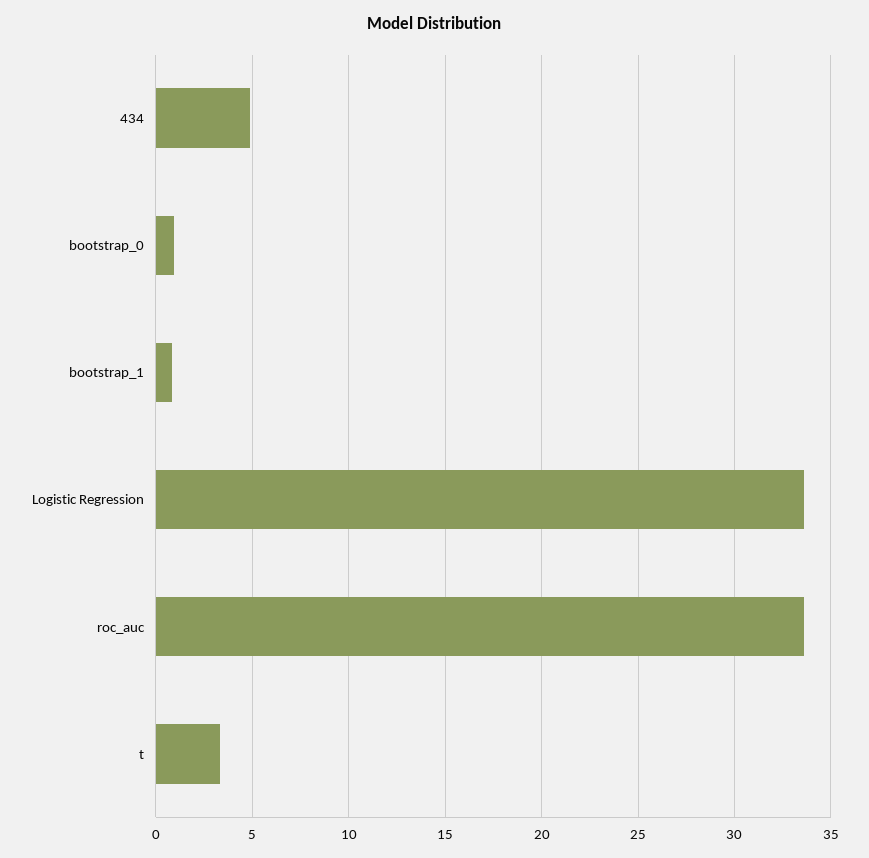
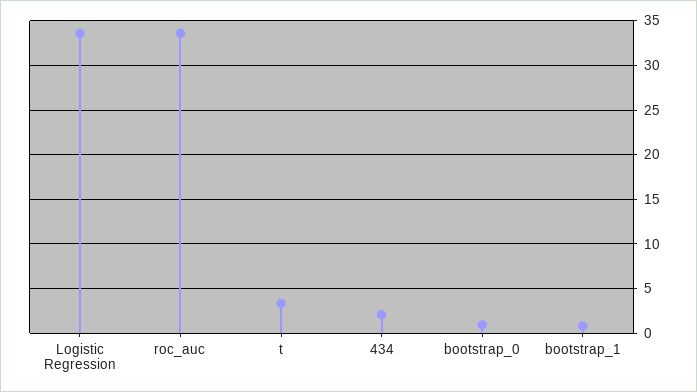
  {
-   "434": 5,
+   "434": 2,
    "bootstrap_0": 1,
    "bootstrap_1": 1,
    "Logistic Regression": 33.5,
    "roc_auc": 33.5,
    "t": 3.5
  }

